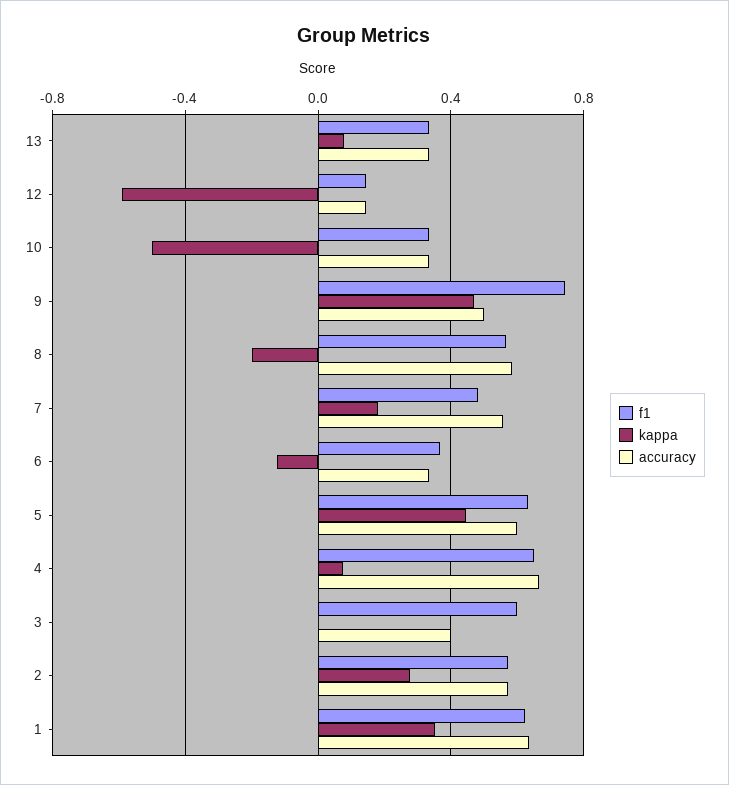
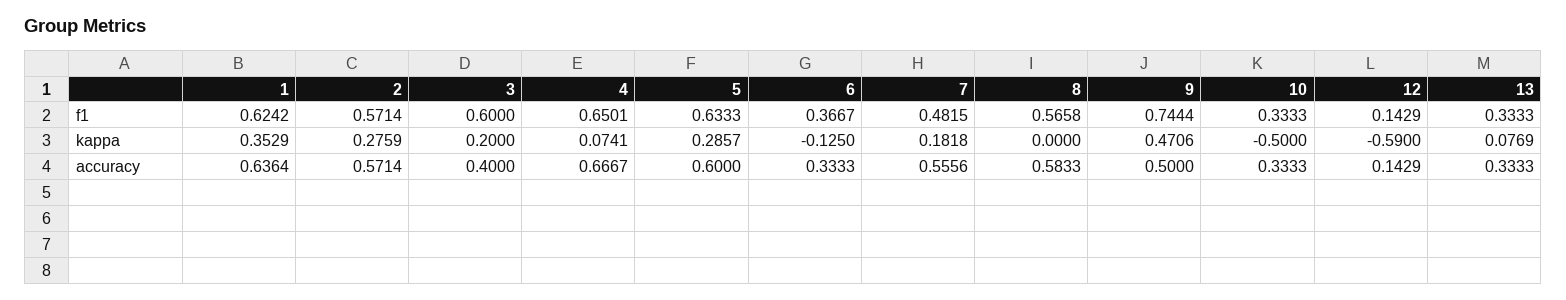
  {
    "f1": {
      "13": 0.3333,
      "12": 0.1429,
      "10": 0.3333,
      "9": 0.7444,
      "8": 0.5658,
      "7": 0.4815,
      "6": 0.3667,
      "5": 0.6333,
      "4": 0.6501,
      "3": 0.6,
      "2": 0.5714,
      "1": 0.6242
    },
    "kappa": {
      "13": 0.0769,
      "12": -0.59,
      "10": -0.5,
      "9": 0.4706,
-     "8": -0.2,
+     "8": 0,
      "7": 0.1818,
      "6": -0.125,
-     "5": 0.45,
+     "5": 0.2857,
      "4": 0.0741,
-     "3": 0,
+     "3": 0.2,
      "2": 0.2759,
      "1": 0.3529
    },
    "accuracy": {
      "13": 0.3333,
      "12": 0.1429,
      "10": 0.3333,
      "9": 0.5,
      "8": 0.5833,
      "7": 0.5556,
      "6": 0.3333,
      "5": 0.6,
      "4": 0.6667,
      "3": 0.4,
      "2": 0.5714,
      "1": 0.6364
    }
  }

